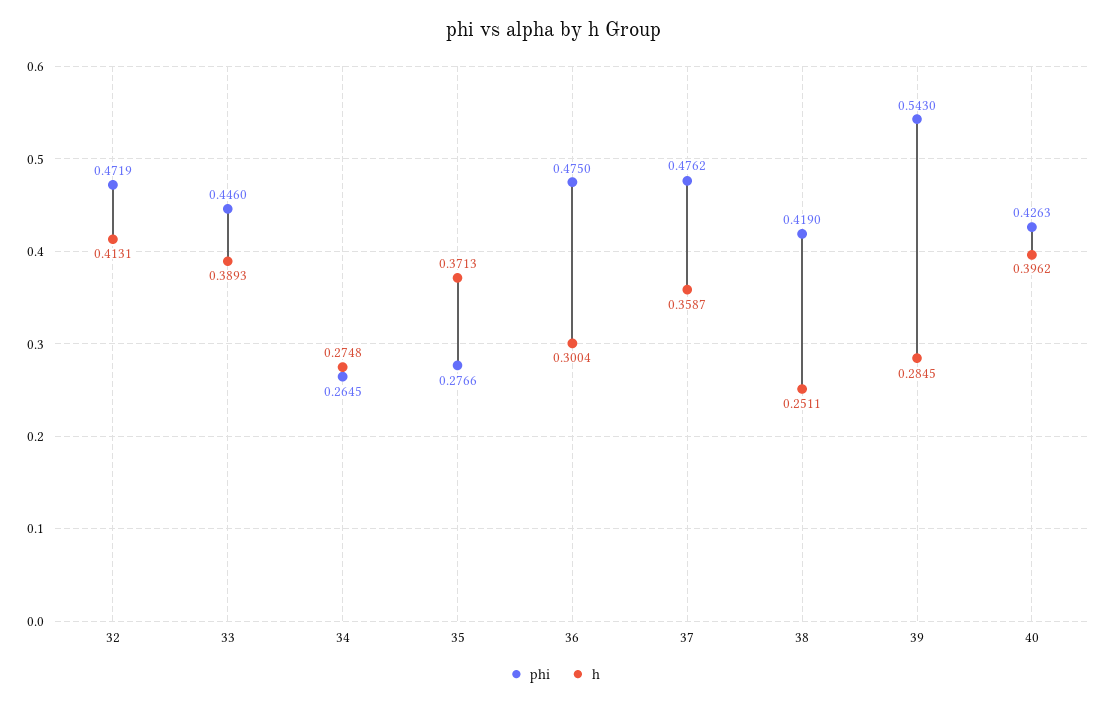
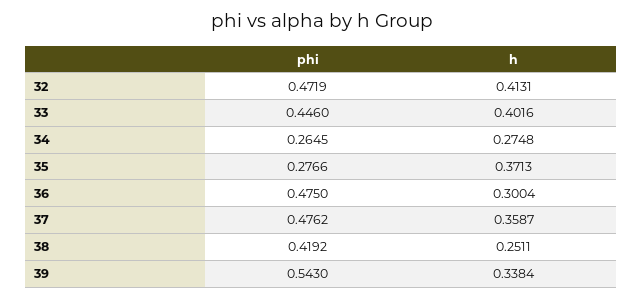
  {
    "phi": {
      "32": 0.4719,
      "33": 0.446,
      "34": 0.2645,
      "35": 0.2766,
      "36": 0.475,
      "37": 0.4762,
-     "38": 0.419,
+     "38": 0.4192,
-     "39": 0.543,
+     "39": 0.543
-     "40": 0.4263
    },
    "h": {
      "32": 0.4131,
-     "33": 0.3893,
+     "33": 0.4016,
      "34": 0.2748,
      "35": 0.3713,
      "36": 0.3004,
      "37": 0.3587,
      "38": 0.2511,
-     "39": 0.2845,
+     "39": 0.3384
-     "40": 0.3962
    }
  }

